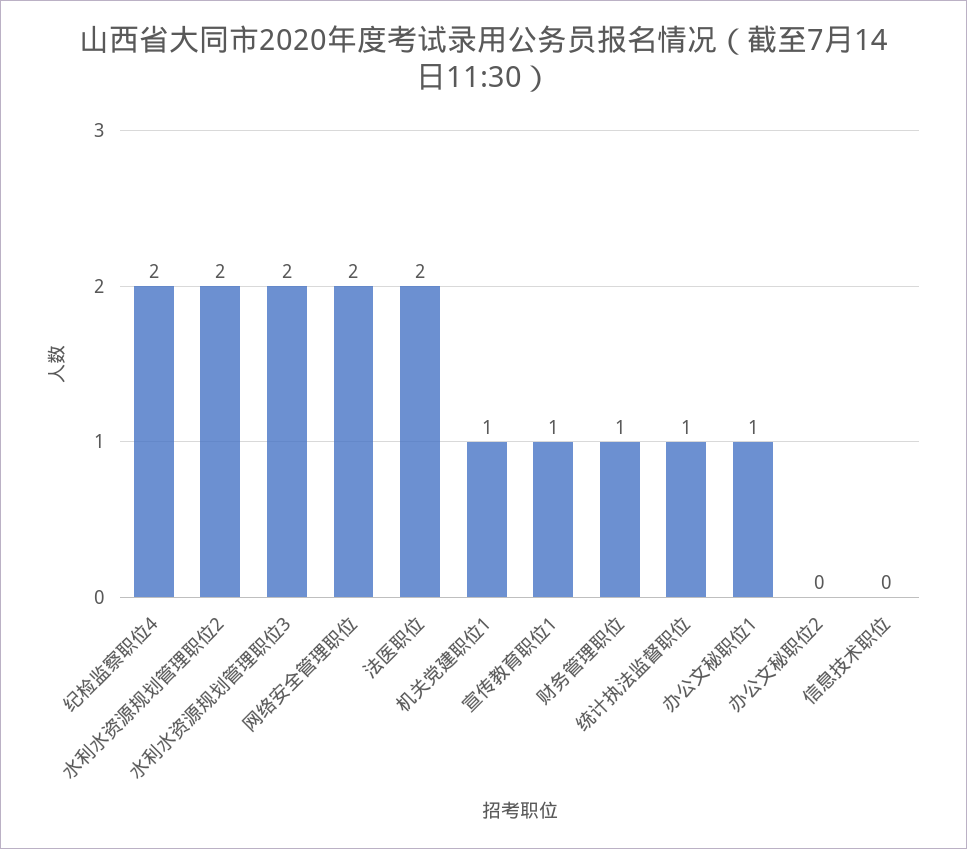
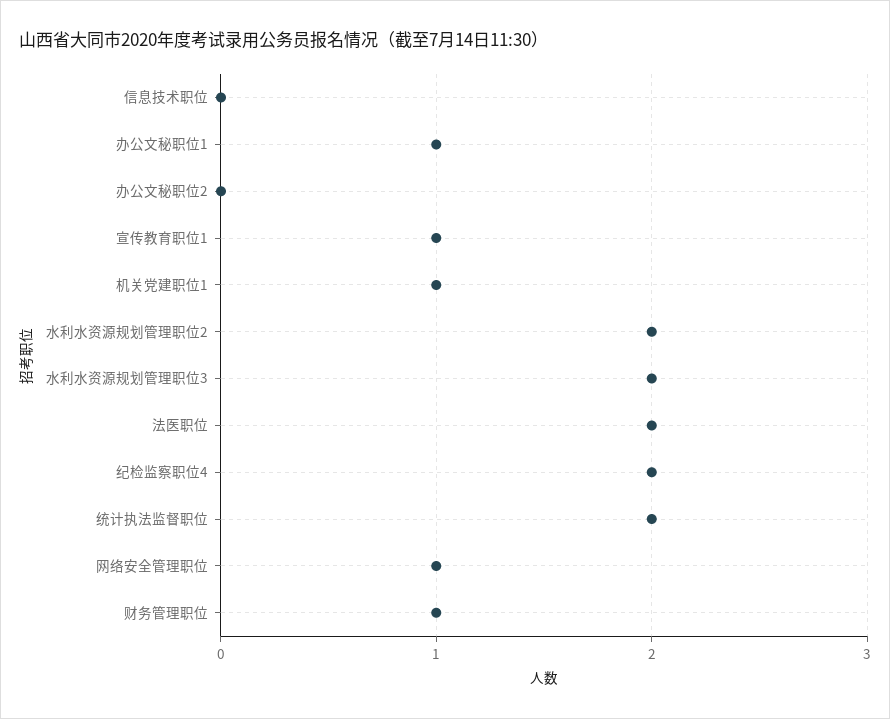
  {
    "纪检监察职位4": 2,
    "水利水资源规划管理职位2": 2,
    "水利水资源规划管理职位3": 2,
-   "网络安全管理职位": 2,
+   "网络安全管理职位": 1,
    "法医职位": 2,
    "机关党建职位1": 1,
    "宣传教育职位1": 1,
    "财务管理职位": 1,
-   "统计执法监督职位": 1,
+   "统计执法监督职位": 2,
    "办公文秘职位1": 1,
    "办公文秘职位2": 0,
    "信息技术职位": 0
  }

